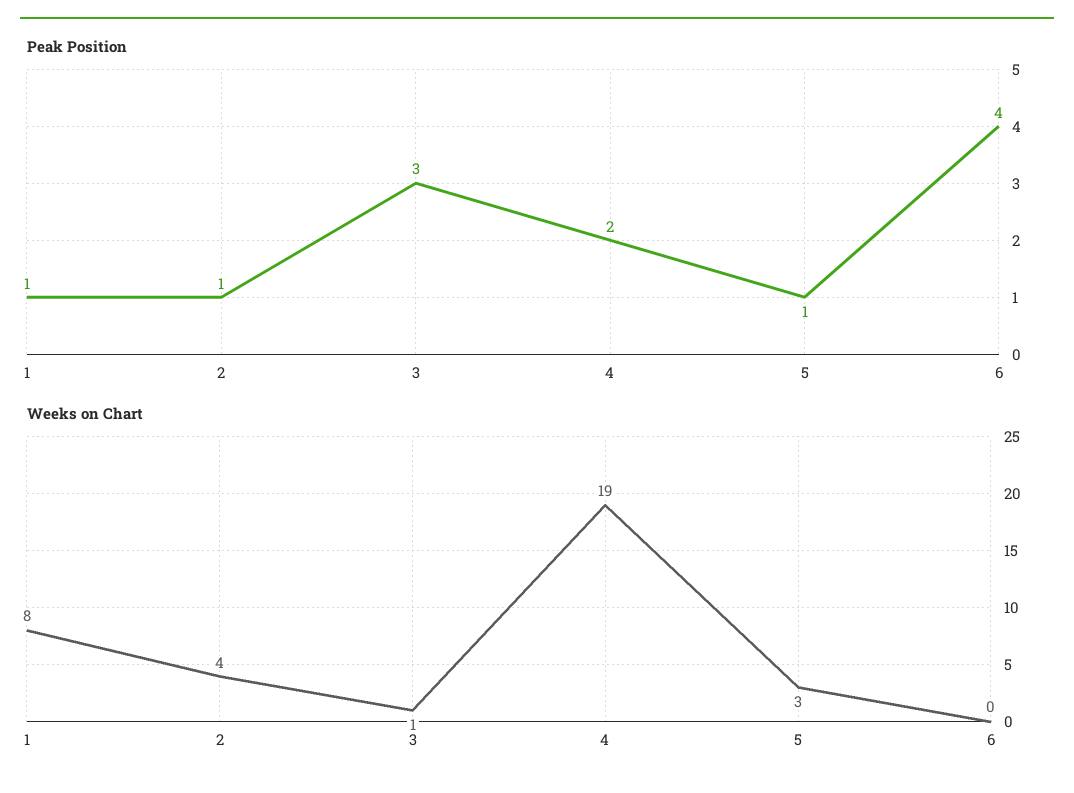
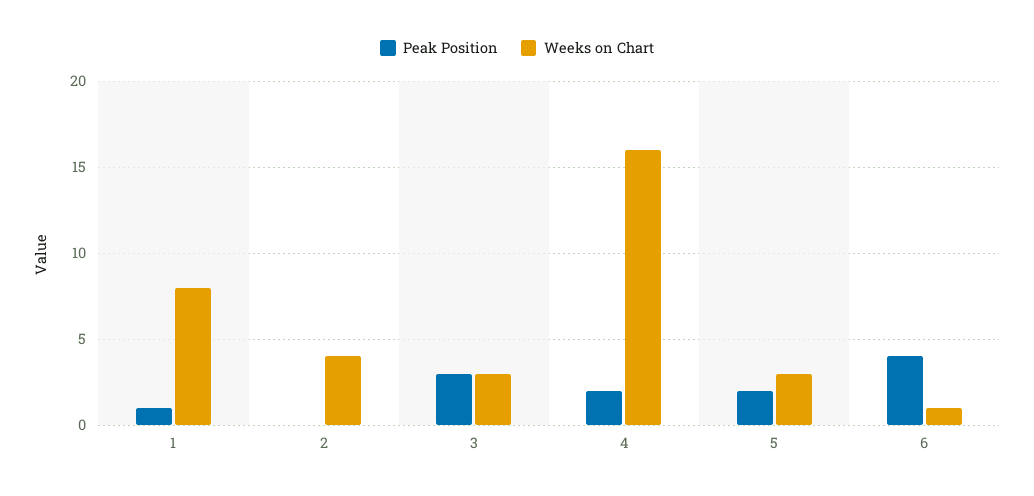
  {
    "Peak Position": {
      "1": 1,
-     "2": 1,
+     "2": 0,
      "3": 3,
      "4": 2,
-     "5": 1,
+     "5": 2,
      "6": 4
    },
    "Weeks on Chart": {
      "1": 8,
      "2": 4,
-     "3": 1,
+     "3": 3,
-     "4": 19,
+     "4": 16,
      "5": 3,
-     "6": 0
+     "6": 1
    }
  }

